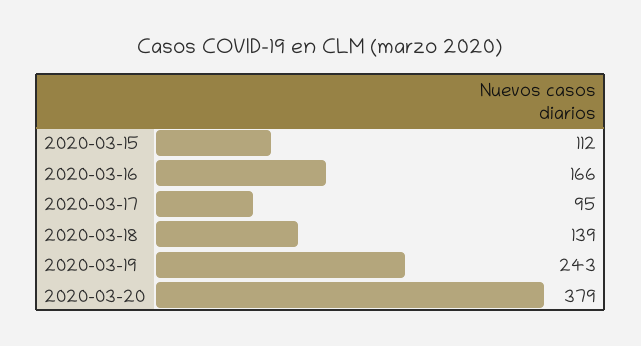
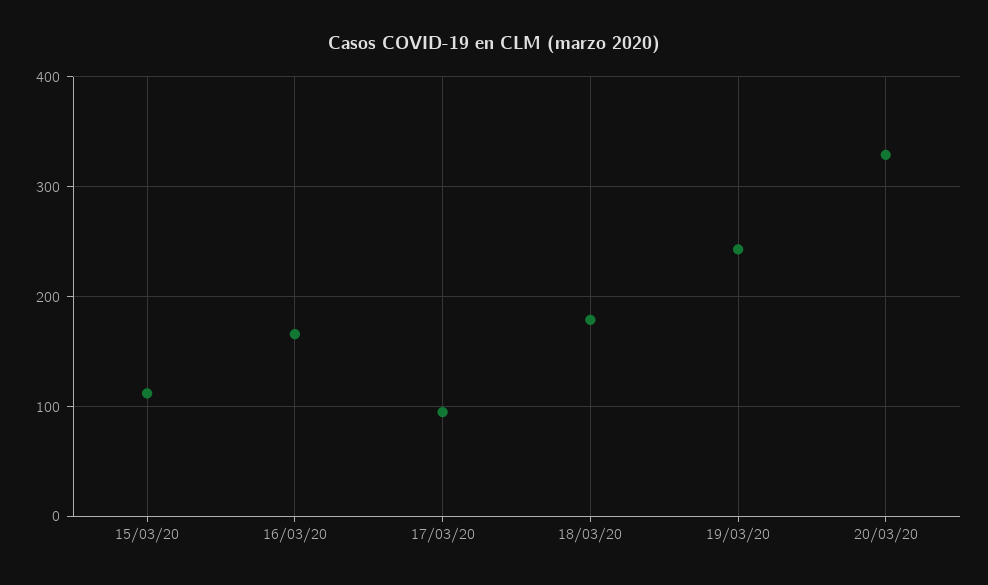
  {
    "2020-03-15": 112,
    "2020-03-16": 166,
    "2020-03-17": 95,
-   "2020-03-18": 139,
+   "2020-03-18": 180,
    "2020-03-19": 243,
-   "2020-03-20": 379
+   "2020-03-20": 330
  }

